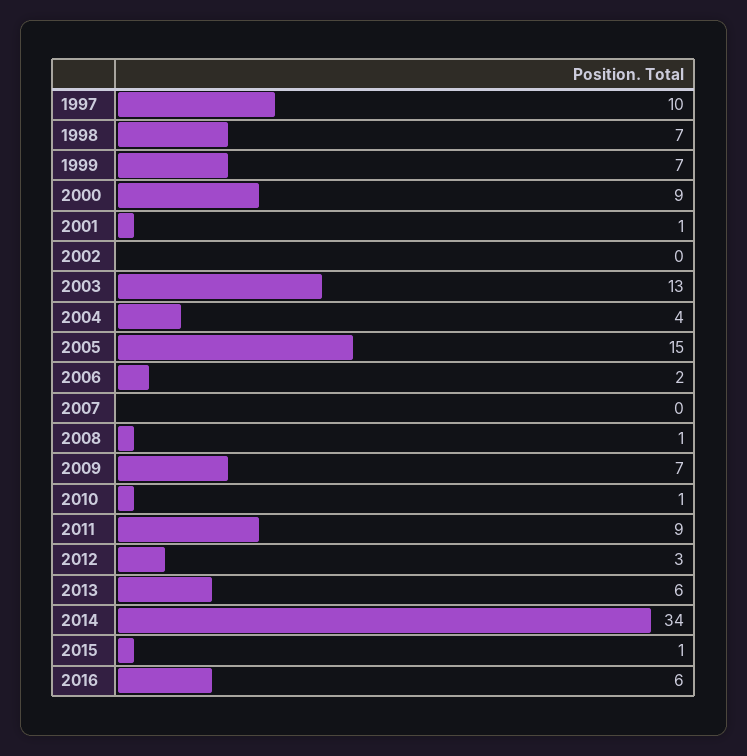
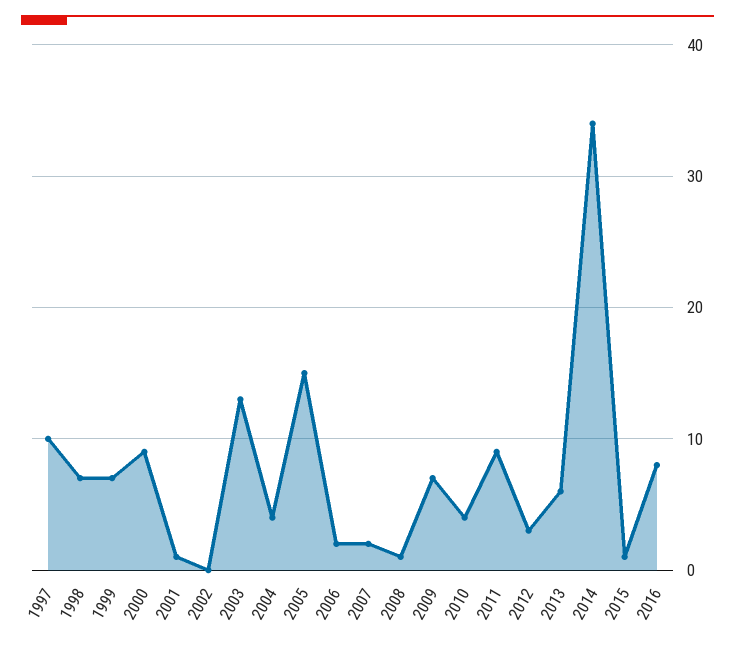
  {
    "1997": 10,
    "1998": 7,
    "1999": 7,
    "2000": 9,
    "2001": 1,
    "2002": 0,
    "2003": 13,
    "2004": 4,
    "2005": 15,
    "2006": 2,
-   "2007": 0,
+   "2007": 2,
    "2008": 1,
    "2009": 7,
-   "2010": 1,
+   "2010": 4,
    "2011": 9,
    "2012": 3,
    "2013": 6,
    "2014": 34,
    "2015": 1,
-   "2016": 6
+   "2016": 8
  }

